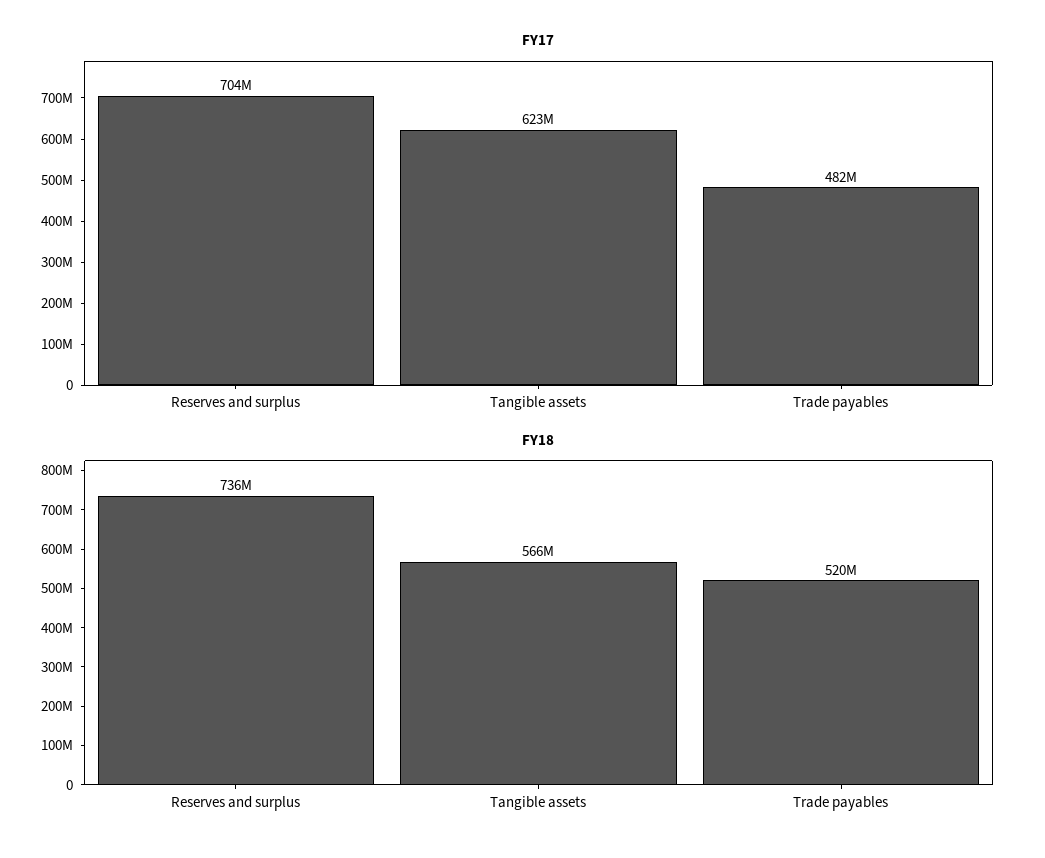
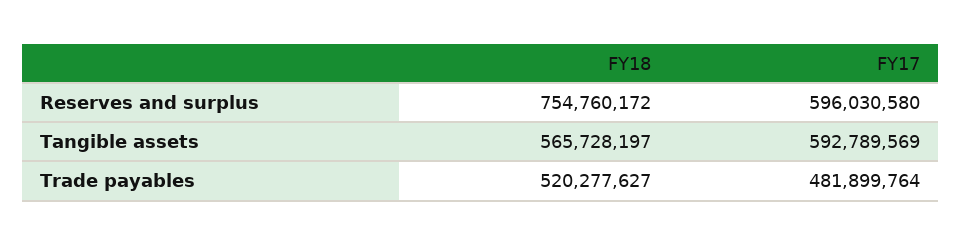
  {
    "FY17": {
-     "Reserves and surplus": 704000000,
+     "Reserves and surplus": 596030580,
-     "Tangible assets": 623000000,
+     "Tangible assets": 592789569,
      "Trade payables": 481899764
    },
    "FY18": {
-     "Reserves and surplus": 736000000,
+     "Reserves and surplus": 754760172,
      "Tangible assets": 565728197,
      "Trade payables": 520277627
    }
  }

